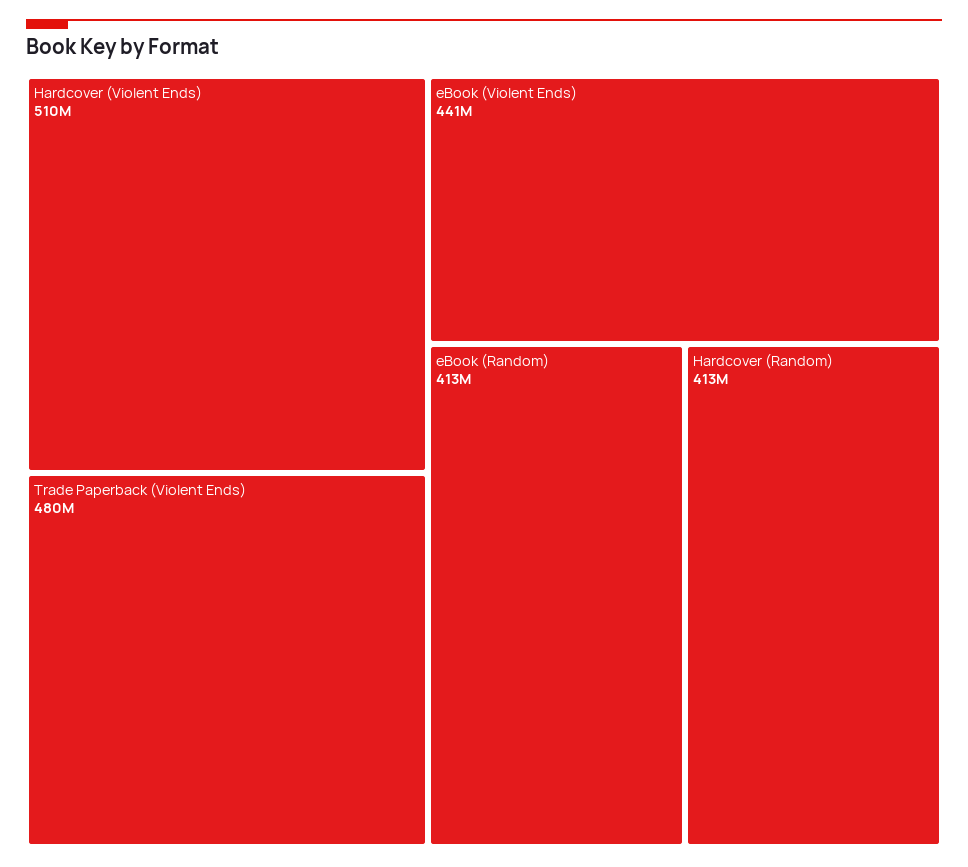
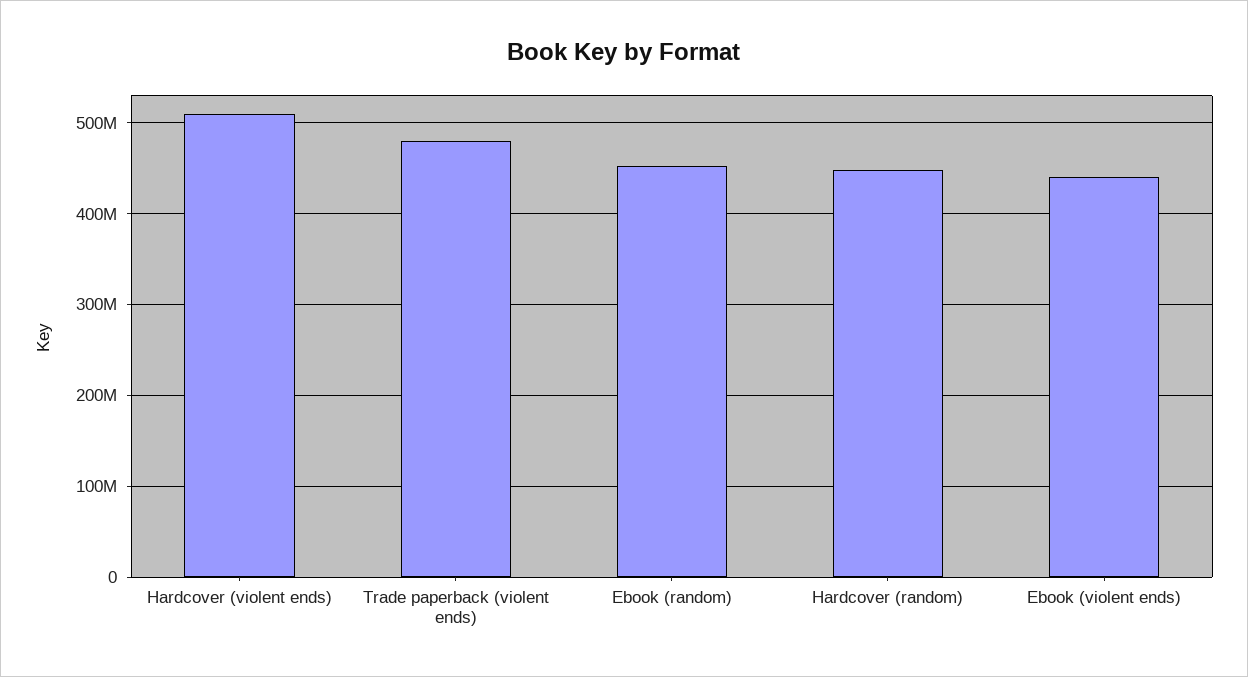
  {
    "Hardcover (Violent Ends)": 510000000,
    "Trade Paperback (Violent Ends)": 480000000,
    "eBook (Violent Ends)": 441000000,
-   "eBook (Random)": 413000000,
+   "eBook (Random)": 450000000,
-   "Hardcover (Random)": 413000000
+   "Hardcover (Random)": 450000000
  }

